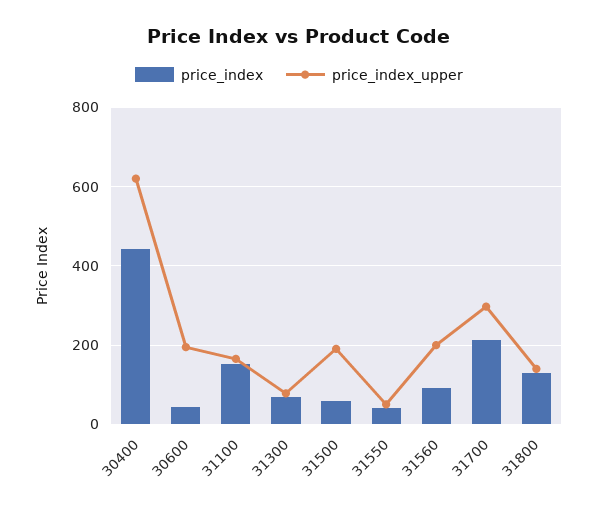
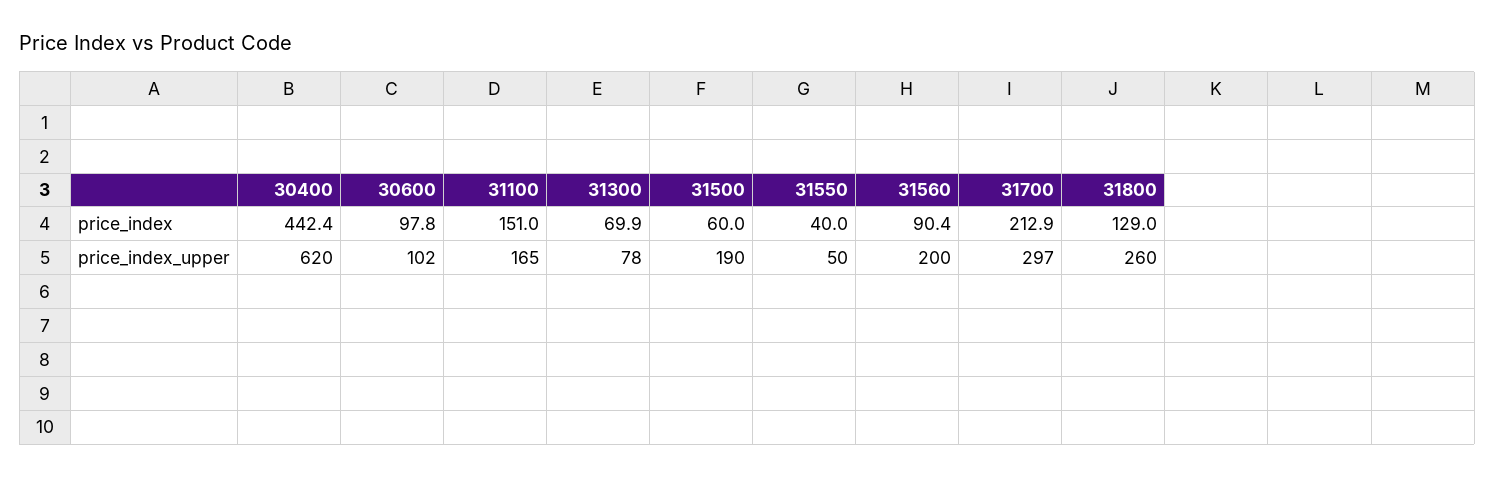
  {
    "price_index": {
      "30400": 442.4,
-     "30600": 40,
+     "30600": 97.8,
      "31100": 151,
      "31300": 69.9,
      "31500": 60,
      "31550": 40,
      "31560": 90.4,
      "31700": 212.9,
      "31800": 129
    },
    "price_index_upper": {
      "30400": 620,
-     "30600": 200,
+     "30600": 102,
      "31100": 165,
      "31300": 78,
      "31500": 190,
      "31550": 50,
      "31560": 200,
      "31700": 297,
-     "31800": 140
+     "31800": 260
    }
  }

